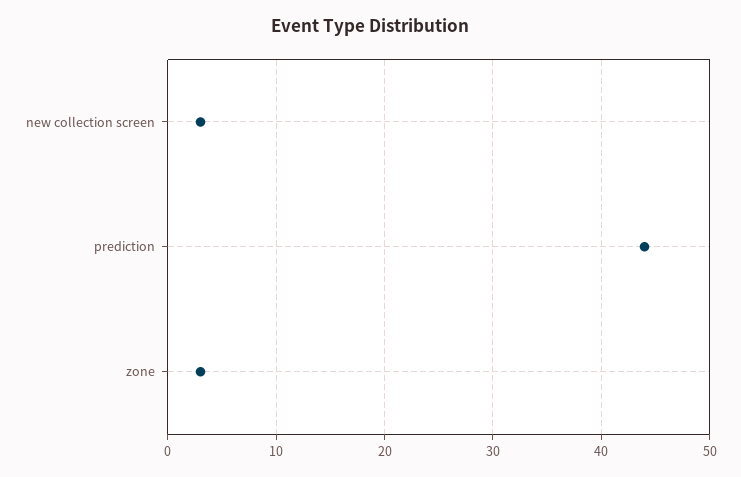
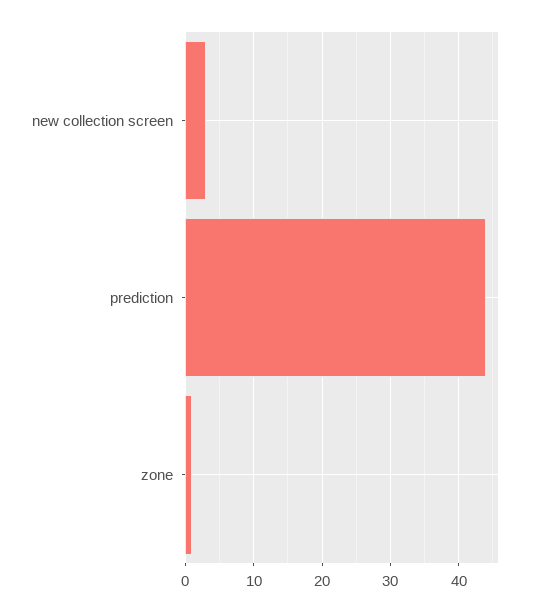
  {
    "new collection screen": 3,
    "prediction": 44,
-   "zone": 3
+   "zone": 1
  }

